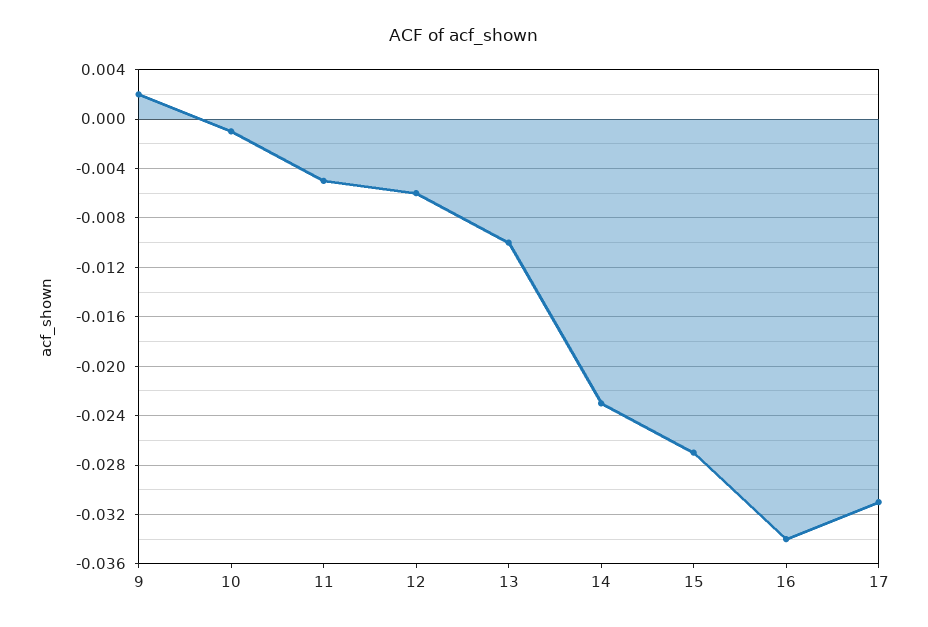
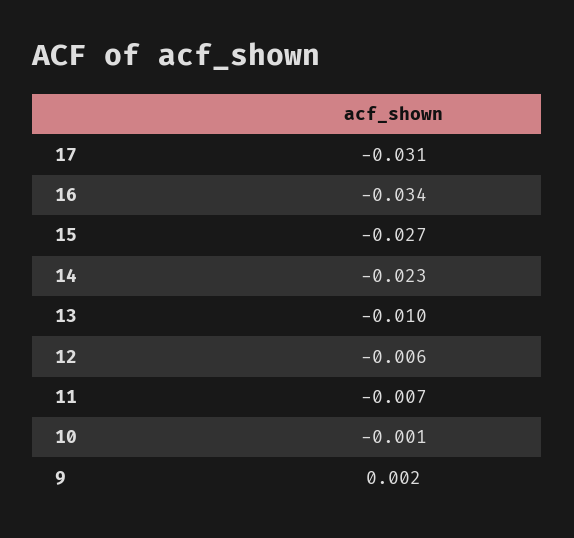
  {
    "9": 0.002,
    "10": -0.001,
-   "11": -0.005,
+   "11": -0.007,
    "12": -0.006,
    "13": -0.01,
    "14": -0.023,
    "15": -0.027,
    "16": -0.034,
    "17": -0.031
  }

